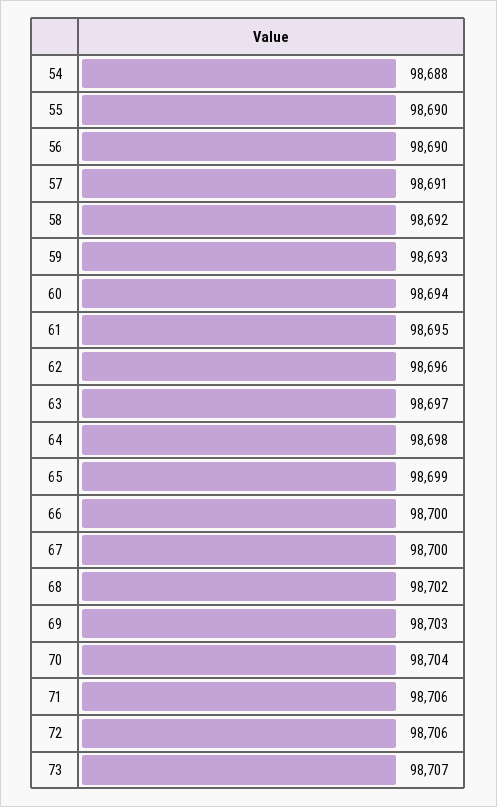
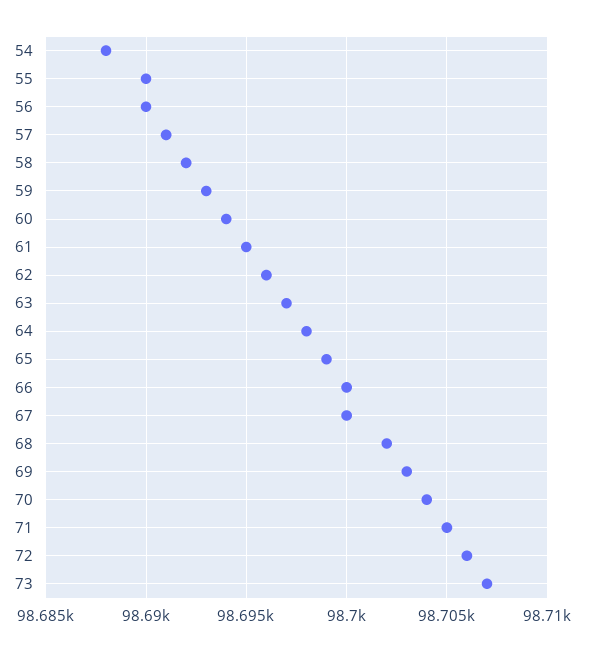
  {
    "54": 98688,
    "55": 98690,
    "56": 98690,
    "57": 98691,
    "58": 98692,
    "59": 98693,
    "60": 98694,
    "61": 98695,
    "62": 98696,
    "63": 98697,
    "64": 98698,
    "65": 98699,
    "66": 98700,
    "67": 98700,
    "68": 98702,
    "69": 98703,
    "70": 98704,
-   "71": 98706,
+   "71": 98705,
    "72": 98706,
    "73": 98707
  }

